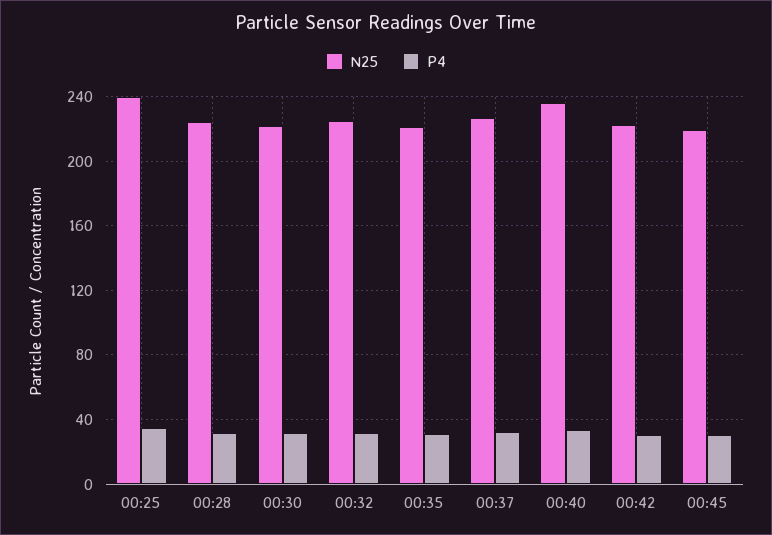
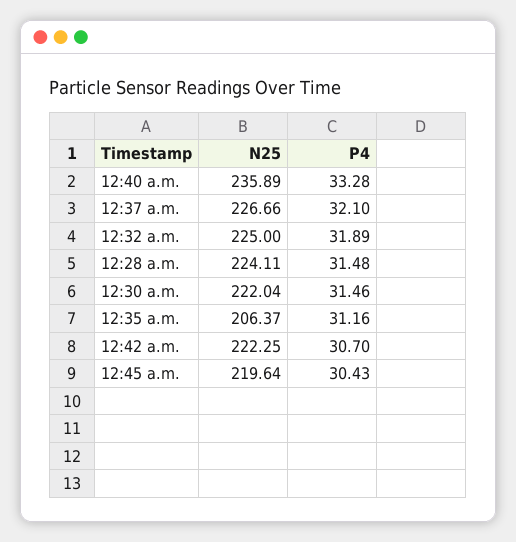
  {
    "N25": {
-     "00:25": 240,
      "00:28": 224.11,
      "00:30": 222.04,
      "00:32": 225,
-     "00:35": 220,
+     "00:35": 206.37,
      "00:37": 226.66,
      "00:40": 235.89,
      "00:42": 222.25,
      "00:45": 219.64
    },
    "P4": {
-     "00:25": 35,
      "00:28": 31.48,
      "00:30": 31.46,
      "00:32": 31.89,
      "00:35": 31.16,
      "00:37": 32.1,
      "00:40": 33.28,
      "00:42": 30.7,
      "00:45": 30.43
    }
  }

